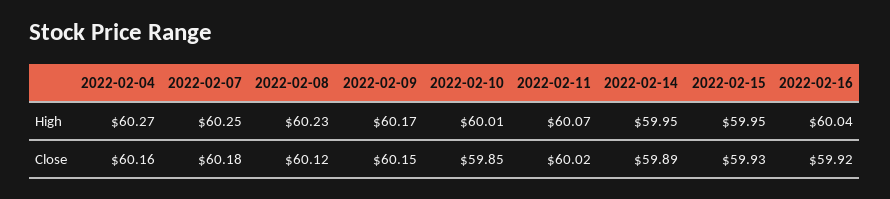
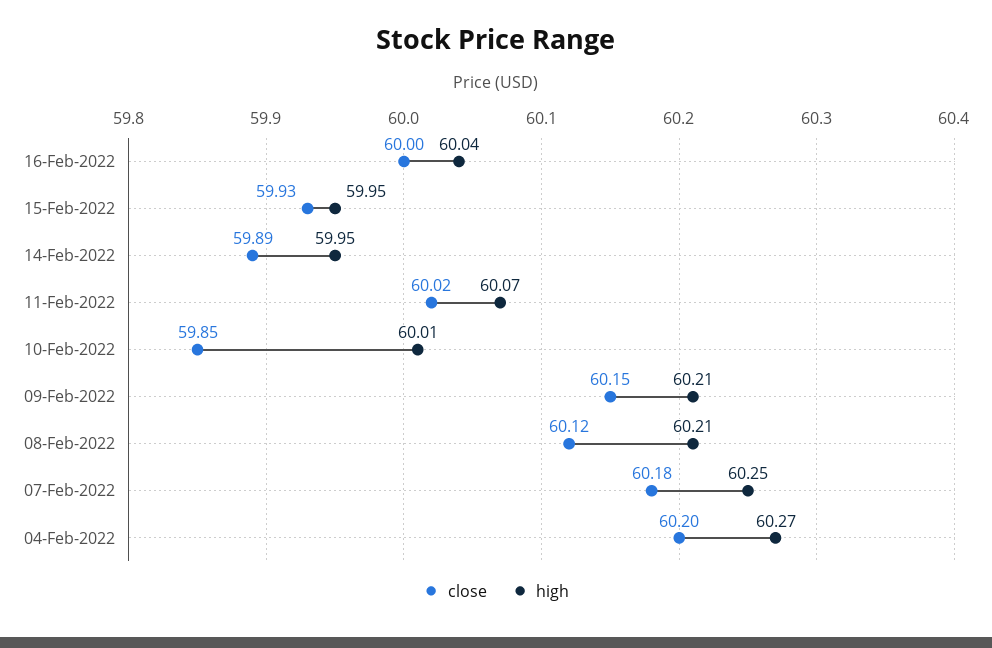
  {
    "High": {
      "2022-02-04": 60.27,
      "2022-02-07": 60.25,
-     "2022-02-08": 60.23,
+     "2022-02-08": 60.21,
-     "2022-02-09": 60.17,
+     "2022-02-09": 60.21,
      "2022-02-10": 60.01,
      "2022-02-11": 60.07,
      "2022-02-14": 59.95,
      "2022-02-15": 59.95,
      "2022-02-16": 60.04
    },
    "Close": {
-     "2022-02-04": 60.16,
+     "2022-02-04": 60.2,
      "2022-02-07": 60.18,
      "2022-02-08": 60.12,
      "2022-02-09": 60.15,
      "2022-02-10": 59.85,
      "2022-02-11": 60.02,
      "2022-02-14": 59.89,
      "2022-02-15": 59.93,
-     "2022-02-16": 59.92
+     "2022-02-16": 60
    }
  }

